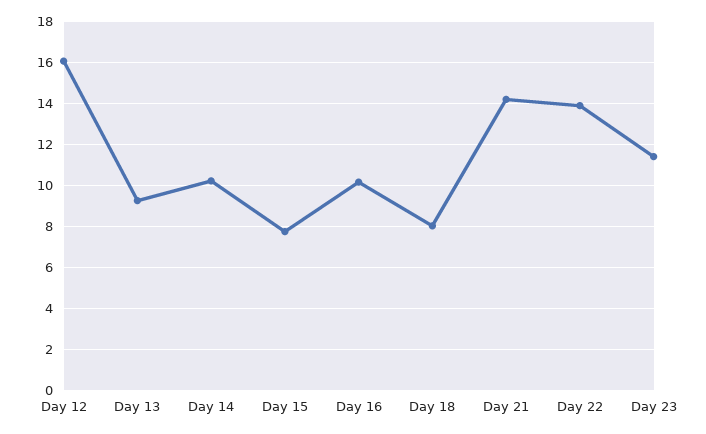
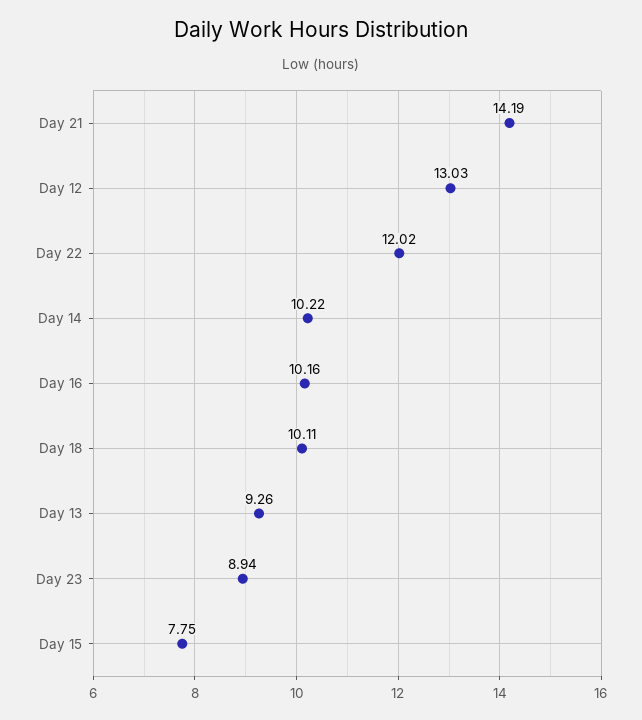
  {
-   "Day 12": 16,
+   "Day 12": 13.03,
    "Day 13": 9.26,
    "Day 14": 10.22,
    "Day 15": 7.75,
    "Day 16": 10.16,
-   "Day 18": 8,
+   "Day 18": 10.11,
    "Day 21": 14.19,
-   "Day 22": 14,
+   "Day 22": 12.02,
-   "Day 23": 11.5
+   "Day 23": 8.94
  }

